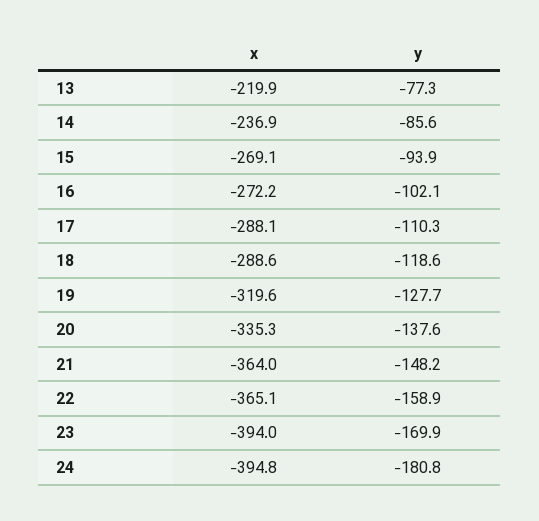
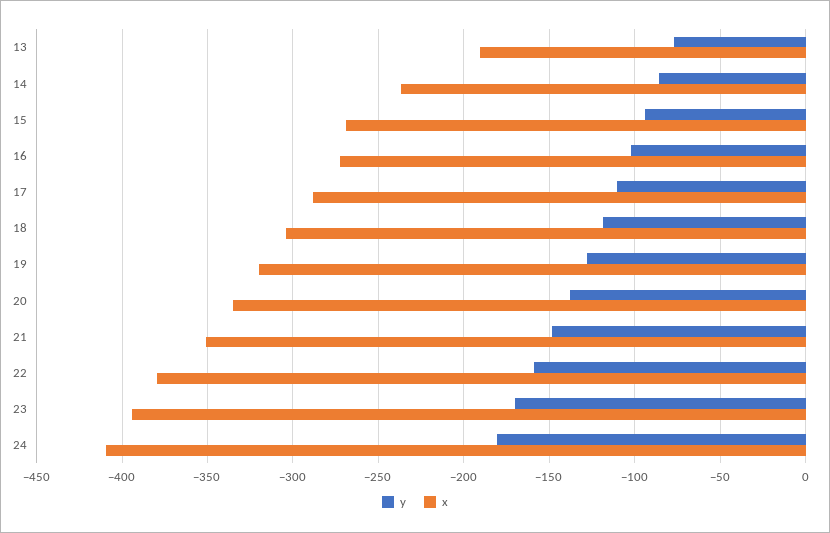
  {
    "x": {
-     "13": -219.9,
+     "13": -190,
      "14": -236.9,
      "15": -269.1,
      "16": -272.2,
      "17": -288.1,
-     "18": -288.6,
+     "18": -305,
      "19": -319.6,
      "20": -335.3,
-     "21": -364,
+     "21": -350,
-     "22": -365.1,
+     "22": -380,
      "23": -394,
-     "24": -394.8
+     "24": -410
    },
    "y": {
      "13": -77.3,
      "14": -85.6,
      "15": -93.9,
      "16": -102.1,
      "17": -110.3,
      "18": -118.6,
      "19": -127.7,
      "20": -137.6,
      "21": -148.2,
      "22": -158.9,
      "23": -169.9,
      "24": -180.8
    }
  }

